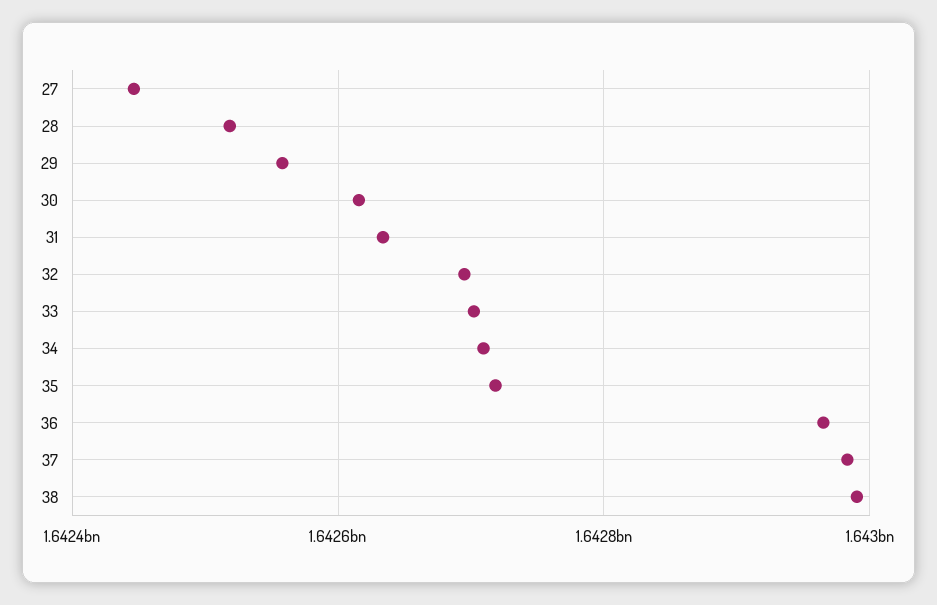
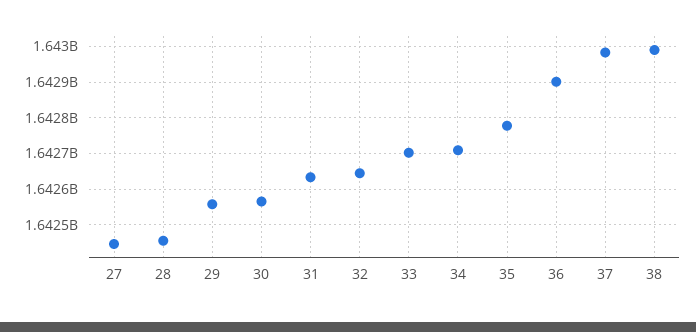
  {
    "27": 1642440000,
-   "28": 1642520000,
+   "28": 1642460000,
    "29": 1642560000,
-   "30": 1642620000,
+   "30": 1642560000,
    "31": 1642640000,
-   "32": 1642700000,
+   "32": 1642640000,
    "33": 1642700000,
    "34": 1642700000,
-   "35": 1642720000,
+   "35": 1642780000,
-   "36": 1642960000,
+   "36": 1642900000,
    "37": 1642980000,
    "38": 1643000000
  }

